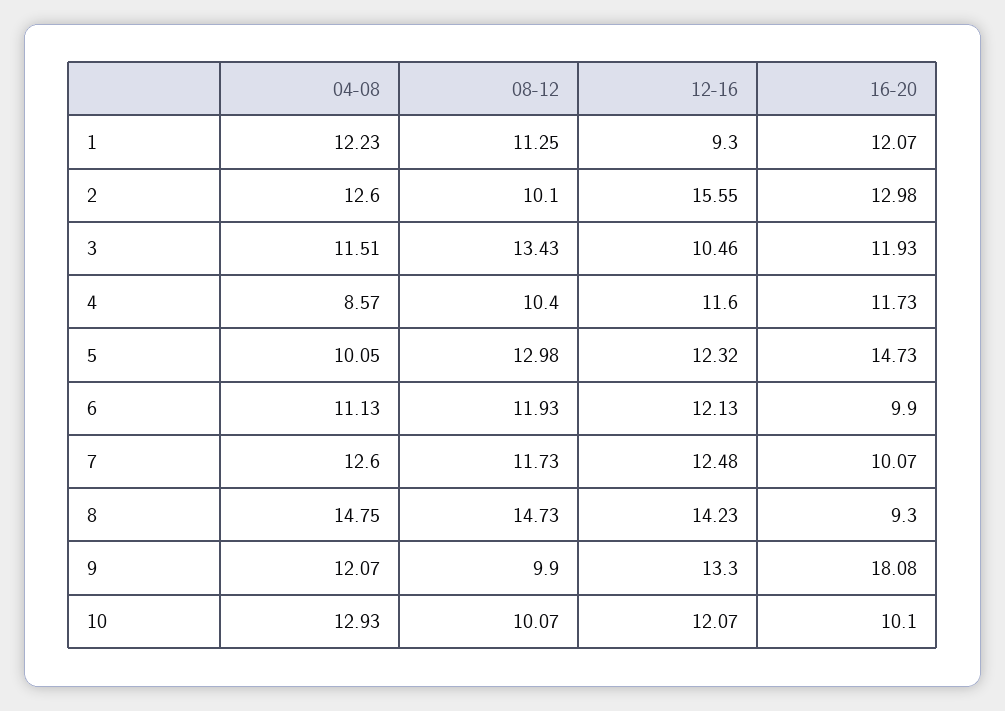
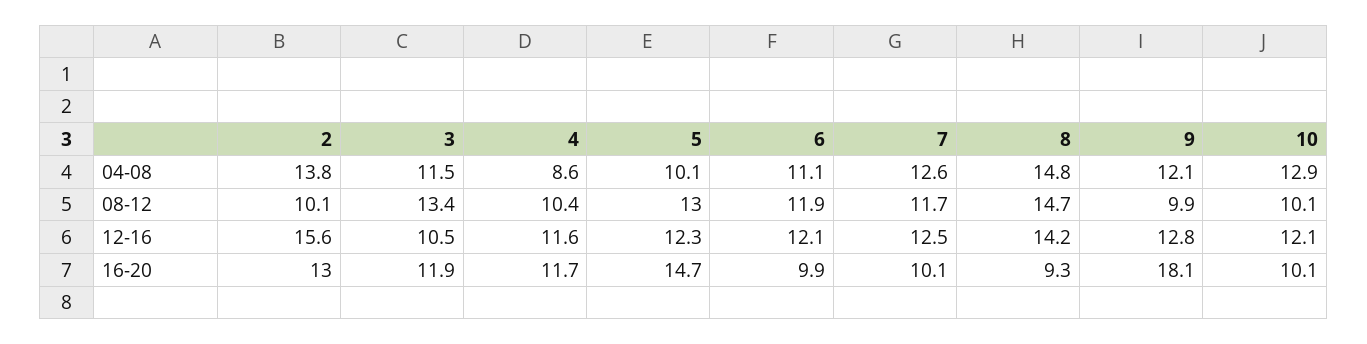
  {
    "04-08": {
-     "1": 12.23,
-     "2": 12.6,
+     "2": 13.8,
      "3": 11.51,
      "4": 8.57,
      "5": 10.05,
      "6": 11.13,
      "7": 12.6,
      "8": 14.75,
      "9": 12.07,
      "10": 12.93
    },
    "08-12": {
-     "1": 11.25,
      "2": 10.1,
      "3": 13.43,
      "4": 10.4,
      "5": 12.98,
      "6": 11.93,
      "7": 11.73,
      "8": 14.73,
      "9": 9.9,
      "10": 10.07
    },
    "12-16": {
-     "1": 9.3,
      "2": 15.55,
      "3": 10.46,
      "4": 11.6,
      "5": 12.32,
      "6": 12.13,
      "7": 12.48,
      "8": 14.23,
-     "9": 13.3,
+     "9": 12.8,
      "10": 12.07
    },
    "16-20": {
-     "1": 12.07,
      "2": 12.98,
      "3": 11.93,
      "4": 11.73,
      "5": 14.73,
      "6": 9.9,
      "7": 10.07,
      "8": 9.3,
      "9": 18.08,
      "10": 10.1
    }
  }

